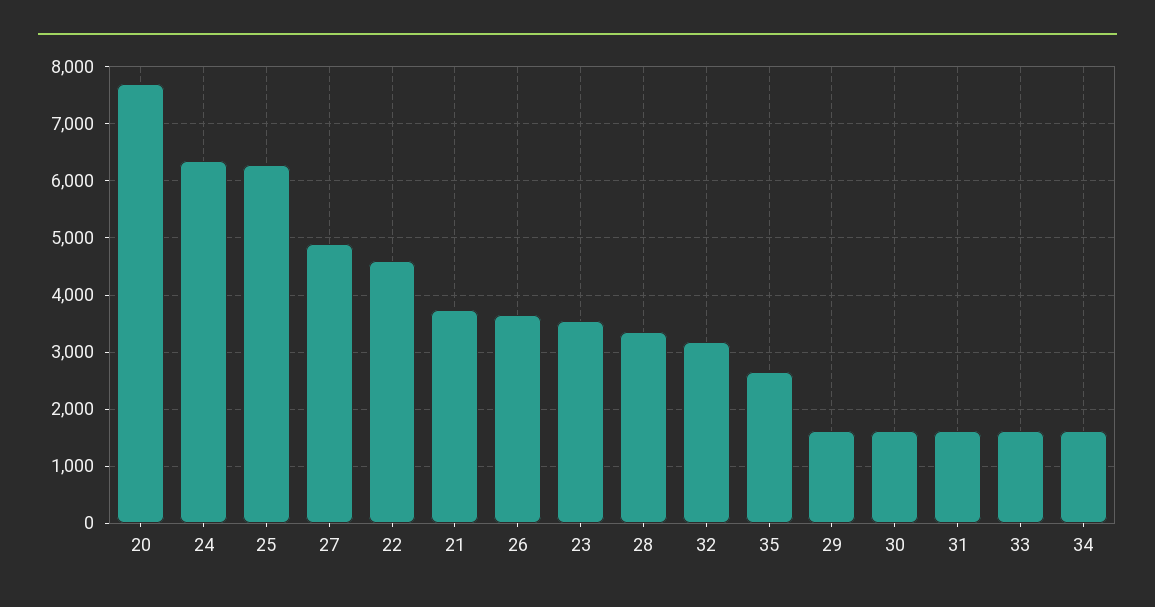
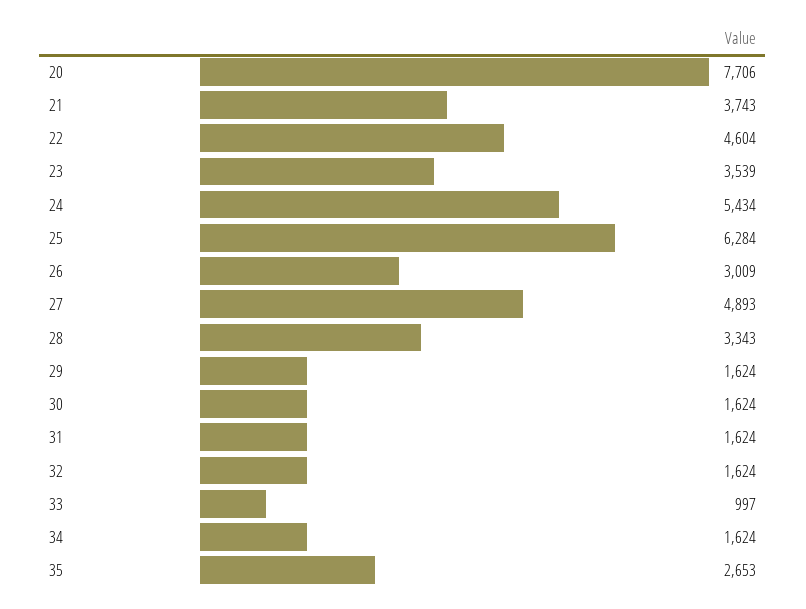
  {
    "20": 7706,
-   "24": 6400,
+   "24": 5434,
    "25": 6284,
    "27": 4893,
    "22": 4604,
    "21": 3743,
-   "26": 3600,
+   "26": 3009,
    "23": 3539,
    "28": 3343,
-   "32": 3200,
+   "32": 1624,
    "35": 2653,
    "29": 1624,
    "30": 1624,
    "31": 1624,
-   "33": 1600,
+   "33": 997,
    "34": 1624
  }

